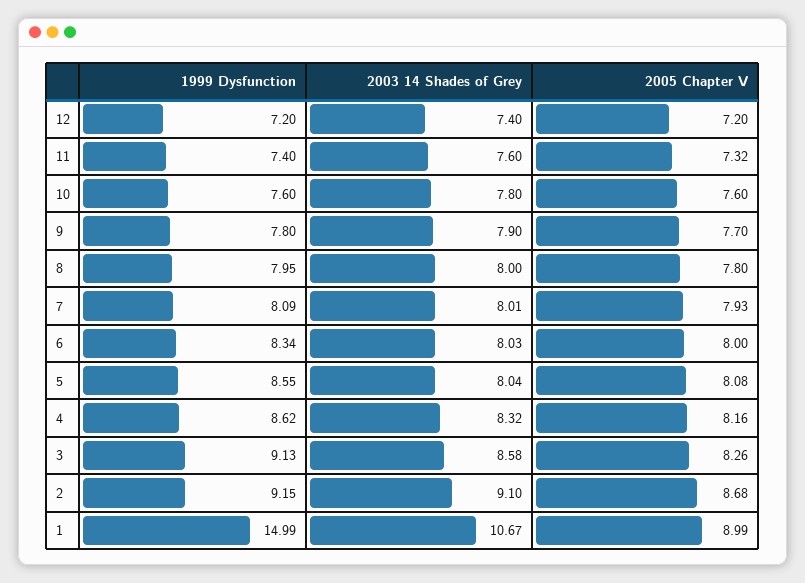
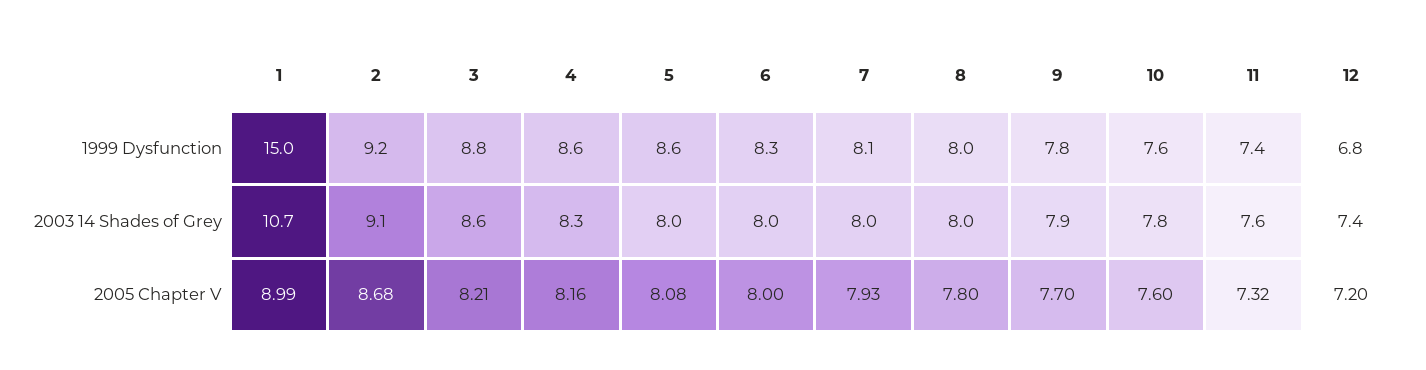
  {
    "1999 Dysfunction": {
-     "12": 7.2,
+     "12": 6.8,
      "11": 7.4,
      "10": 7.6,
      "9": 7.8,
      "8": 7.95,
      "7": 8.09,
      "6": 8.34,
      "5": 8.55,
      "4": 8.62,
-     "3": 9.13,
+     "3": 8.8,
      "2": 9.15,
      "1": 14.99
    },
    "2003 14 Shades of Grey": {
      "12": 7.4,
      "11": 7.6,
      "10": 7.8,
      "9": 7.9,
      "8": 8,
      "7": 8.01,
      "6": 8.03,
      "5": 8.04,
      "4": 8.32,
      "3": 8.58,
      "2": 9.1,
      "1": 10.67
    },
    "2005 Chapter V": {
      "12": 7.2,
      "11": 7.32,
      "10": 7.6,
      "9": 7.7,
      "8": 7.8,
      "7": 7.93,
      "6": 8,
      "5": 8.08,
      "4": 8.16,
-     "3": 8.26,
+     "3": 8.21,
      "2": 8.68,
      "1": 8.99
    }
  }

